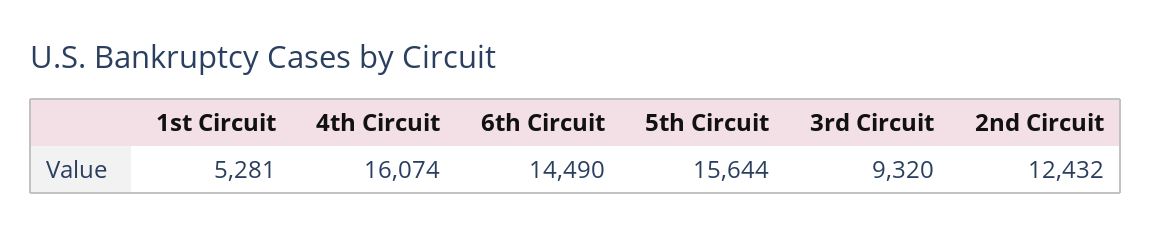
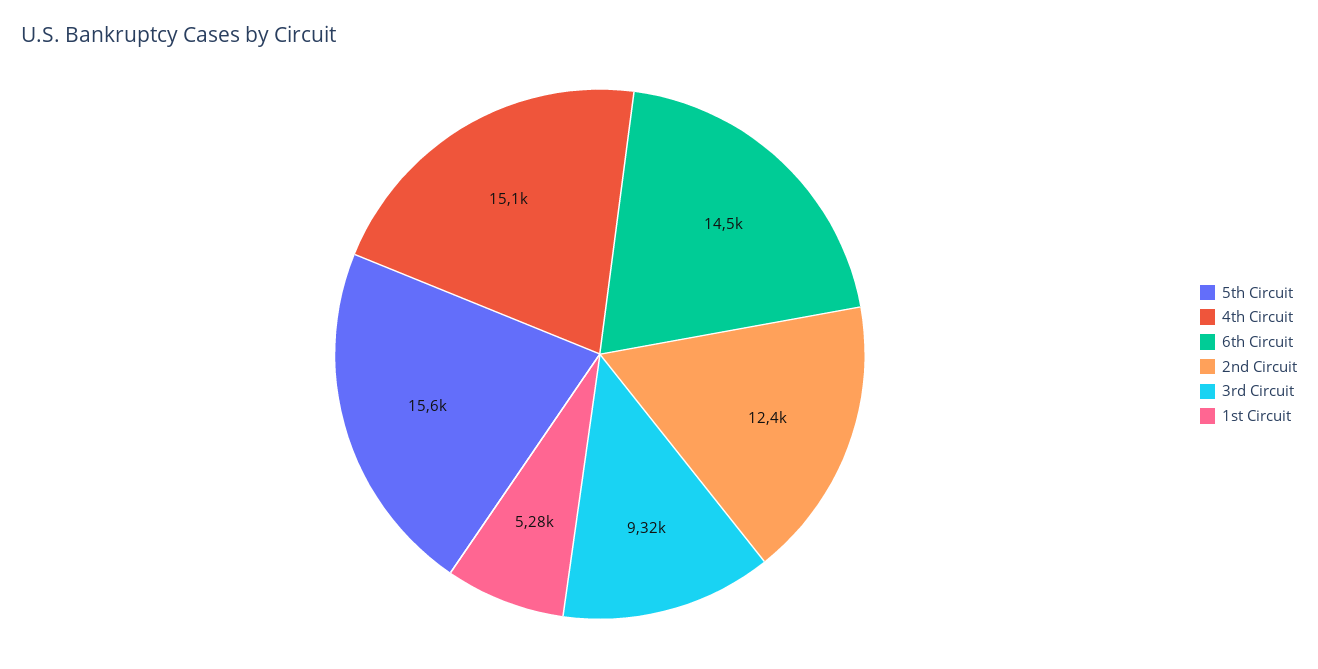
  {
    "1st Circuit": 5281,
-   "4th Circuit": 16074,
+   "4th Circuit": 15100,
    "6th Circuit": 14490,
    "5th Circuit": 15644,
    "3rd Circuit": 9320,
    "2nd Circuit": 12432
  }

